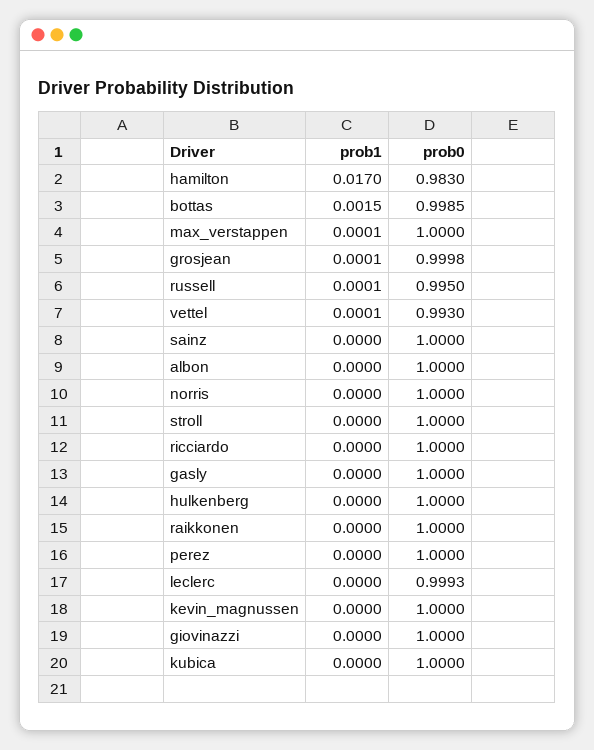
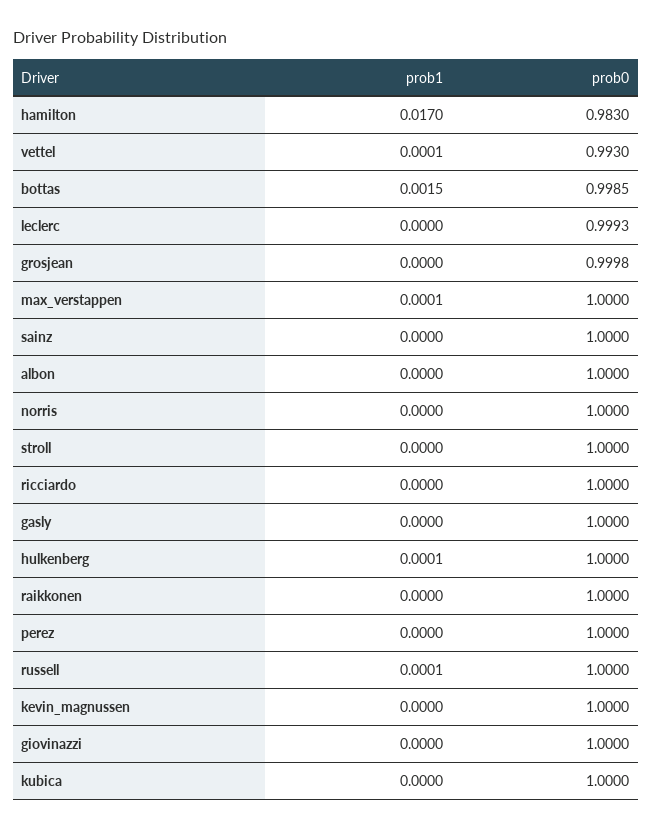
  {
    "prob1": {
      "hamilton": 0.017,
      "bottas": 0.0015,
      "max_verstappen": 0.0001,
-     "grosjean": 0.0001,
+     "grosjean": 0,
      "russell": 0.0001,
      "vettel": 0.0001,
      "sainz": 0,
      "albon": 0,
      "norris": 0,
      "stroll": 0,
      "ricciardo": 0,
      "gasly": 0,
-     "hulkenberg": 0,
+     "hulkenberg": 0.0001,
      "raikkonen": 0,
      "perez": 0,
      "leclerc": 0,
      "kevin_magnussen": 0,
      "giovinazzi": 0,
      "kubica": 0
    },
    "prob0": {
      "hamilton": 0.983,
      "bottas": 0.9985,
      "max_verstappen": 1,
      "grosjean": 0.9998,
-     "russell": 0.995,
+     "russell": 1,
      "vettel": 0.993,
      "sainz": 1,
      "albon": 1,
      "norris": 1,
      "stroll": 1,
      "ricciardo": 1,
      "gasly": 1,
      "hulkenberg": 1,
      "raikkonen": 1,
      "perez": 1,
      "leclerc": 0.9993,
      "kevin_magnussen": 1,
      "giovinazzi": 1,
      "kubica": 1
    }
  }

